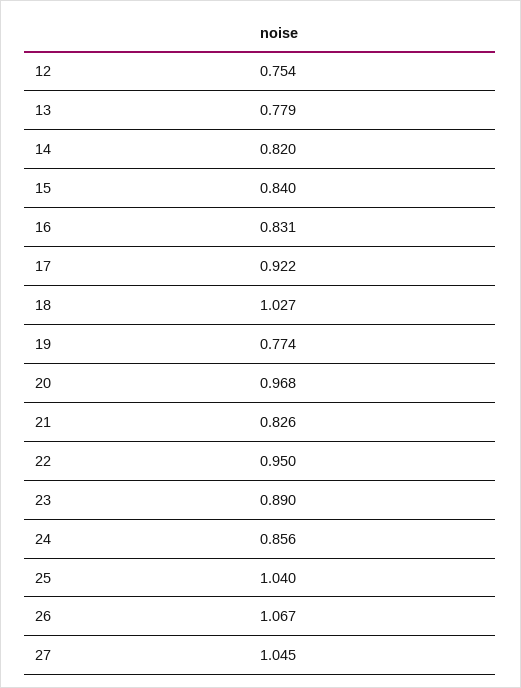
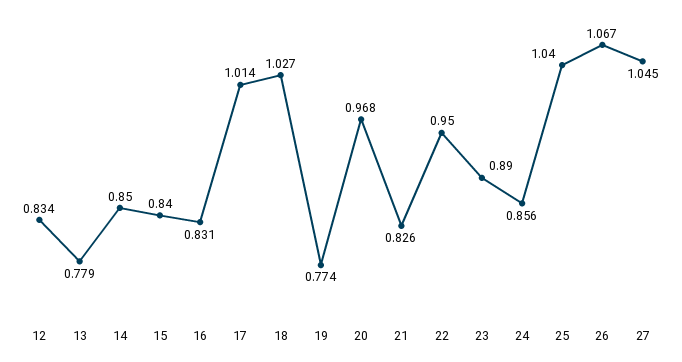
  {
-   "12": 0.754,
+   "12": 0.834,
    "13": 0.779,
-   "14": 0.82,
+   "14": 0.85,
    "15": 0.84,
    "16": 0.831,
-   "17": 0.922,
+   "17": 1.014,
    "18": 1.027,
    "19": 0.774,
    "20": 0.968,
    "21": 0.826,
    "22": 0.95,
    "23": 0.89,
    "24": 0.856,
    "25": 1.04,
    "26": 1.067,
    "27": 1.045
  }

